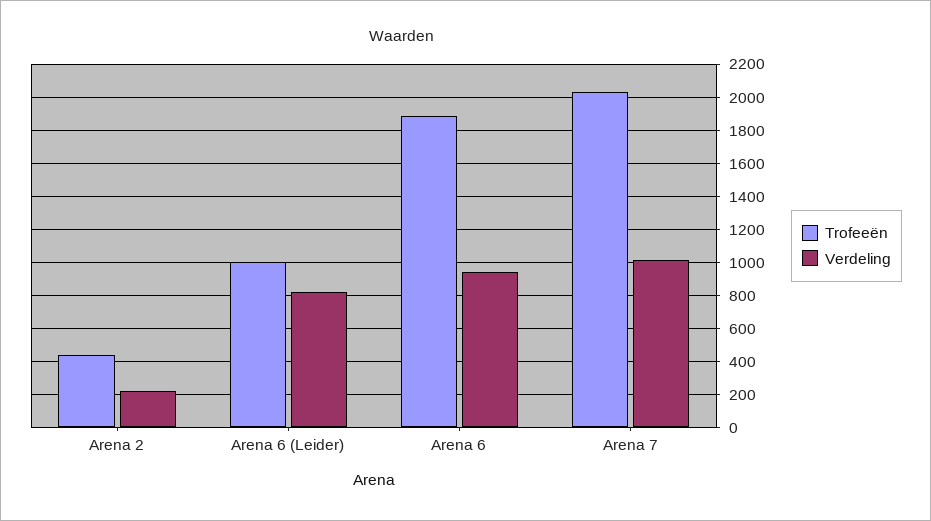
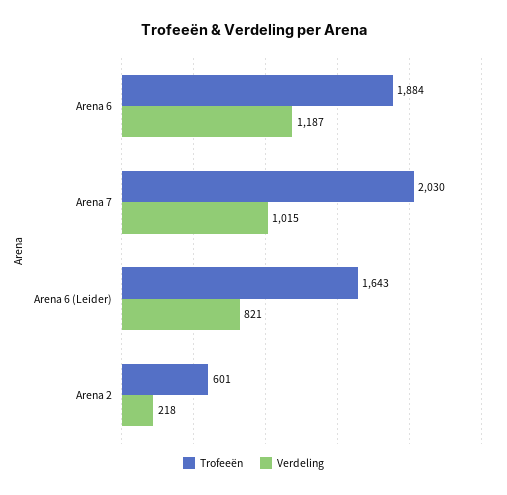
  {
    "Trofeeën": {
-     "Arena 2": 450,
+     "Arena 2": 601,
-     "Arena 6 (Leider)": 1000,
+     "Arena 6 (Leider)": 1643,
      "Arena 6": 1884,
      "Arena 7": 2030
    },
    "Verdeling": {
      "Arena 2": 218,
      "Arena 6 (Leider)": 821,
-     "Arena 6": 950,
+     "Arena 6": 1187,
      "Arena 7": 1015
    }
  }

